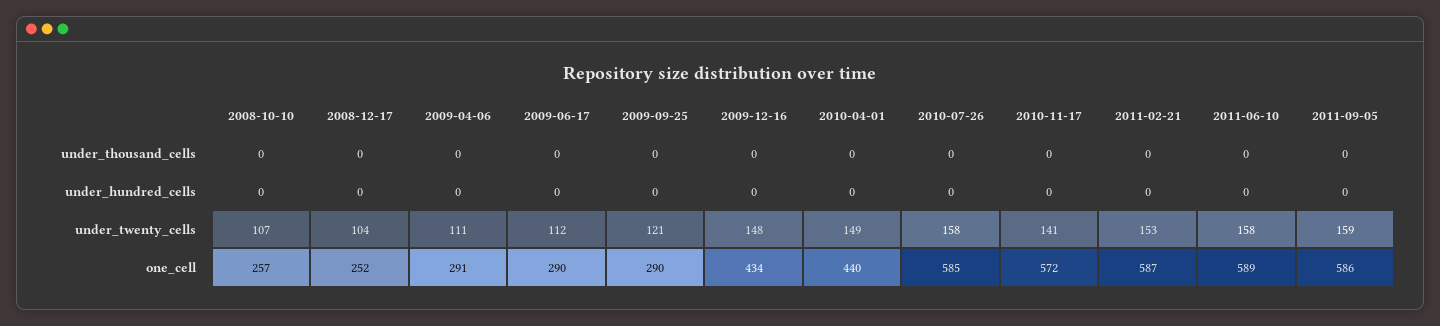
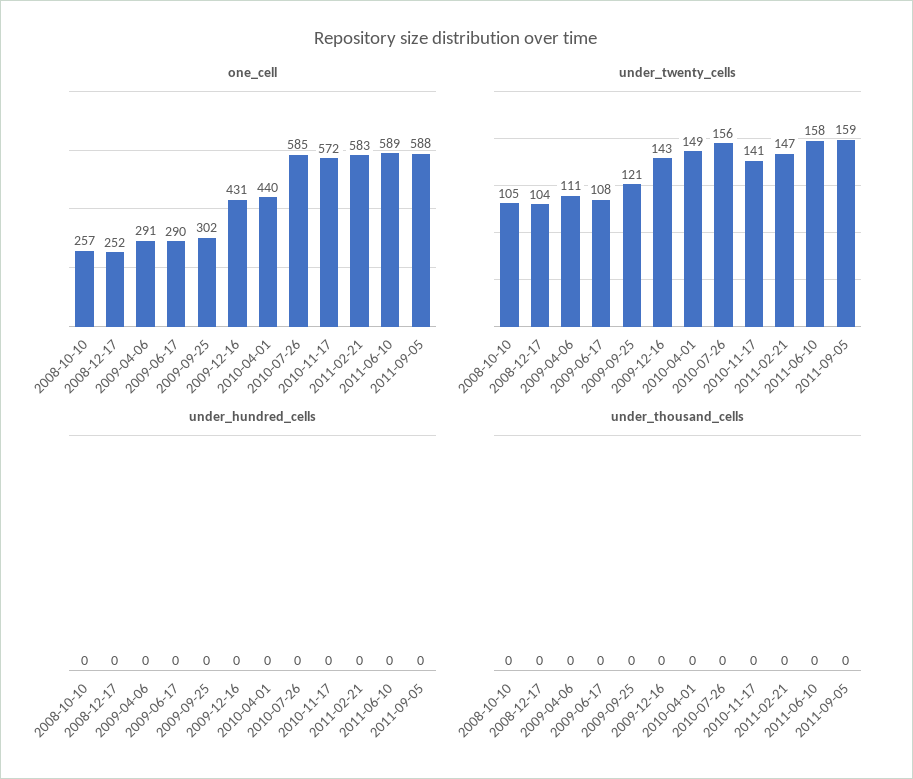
  {
    "under_thousand_cells": {
      "2008-10-10": 0,
      "2008-12-17": 0,
      "2009-04-06": 0,
      "2009-06-17": 0,
      "2009-09-25": 0,
      "2009-12-16": 0,
      "2010-04-01": 0,
      "2010-07-26": 0,
      "2010-11-17": 0,
      "2011-02-21": 0,
      "2011-06-10": 0,
      "2011-09-05": 0
    },
    "under_hundred_cells": {
      "2008-10-10": 0,
      "2008-12-17": 0,
      "2009-04-06": 0,
      "2009-06-17": 0,
      "2009-09-25": 0,
      "2009-12-16": 0,
      "2010-04-01": 0,
      "2010-07-26": 0,
      "2010-11-17": 0,
      "2011-02-21": 0,
      "2011-06-10": 0,
      "2011-09-05": 0
    },
    "under_twenty_cells": {
-     "2008-10-10": 107,
+     "2008-10-10": 105,
      "2008-12-17": 104,
      "2009-04-06": 111,
-     "2009-06-17": 112,
+     "2009-06-17": 108,
      "2009-09-25": 121,
-     "2009-12-16": 148,
+     "2009-12-16": 143,
      "2010-04-01": 149,
-     "2010-07-26": 158,
+     "2010-07-26": 156,
      "2010-11-17": 141,
-     "2011-02-21": 153,
+     "2011-02-21": 147,
      "2011-06-10": 158,
      "2011-09-05": 159
    },
    "one_cell": {
      "2008-10-10": 257,
      "2008-12-17": 252,
      "2009-04-06": 291,
      "2009-06-17": 290,
-     "2009-09-25": 290,
+     "2009-09-25": 302,
-     "2009-12-16": 434,
+     "2009-12-16": 431,
      "2010-04-01": 440,
      "2010-07-26": 585,
      "2010-11-17": 572,
-     "2011-02-21": 587,
+     "2011-02-21": 583,
      "2011-06-10": 589,
-     "2011-09-05": 586
+     "2011-09-05": 588
    }
  }

